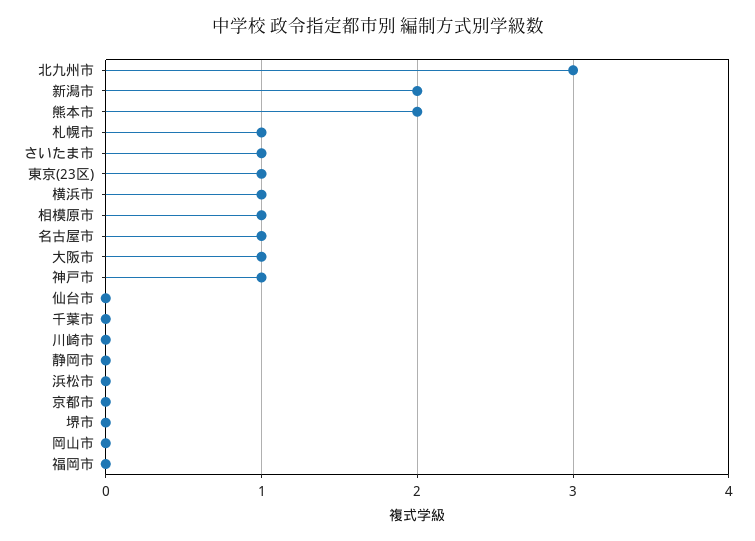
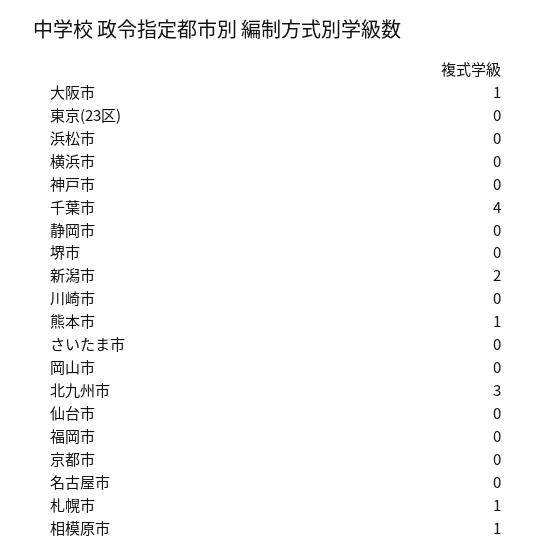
  {
    "北九州市": 3,
    "新潟市": 2,
-   "熊本市": 2,
+   "熊本市": 1,
    "札幌市": 1,
-   "さいたま市": 1,
+   "さいたま市": 0,
-   "東京(23区)": 1,
+   "東京(23区)": 0,
-   "横浜市": 1,
+   "横浜市": 0,
    "相模原市": 1,
-   "名古屋市": 1,
+   "名古屋市": 0,
    "大阪市": 1,
-   "神戸市": 1,
+   "神戸市": 0,
    "仙台市": 0,
-   "千葉市": 0,
+   "千葉市": 4,
    "川崎市": 0,
    "静岡市": 0,
    "浜松市": 0,
    "京都市": 0,
    "堺市": 0,
    "岡山市": 0,
    "福岡市": 0
  }

